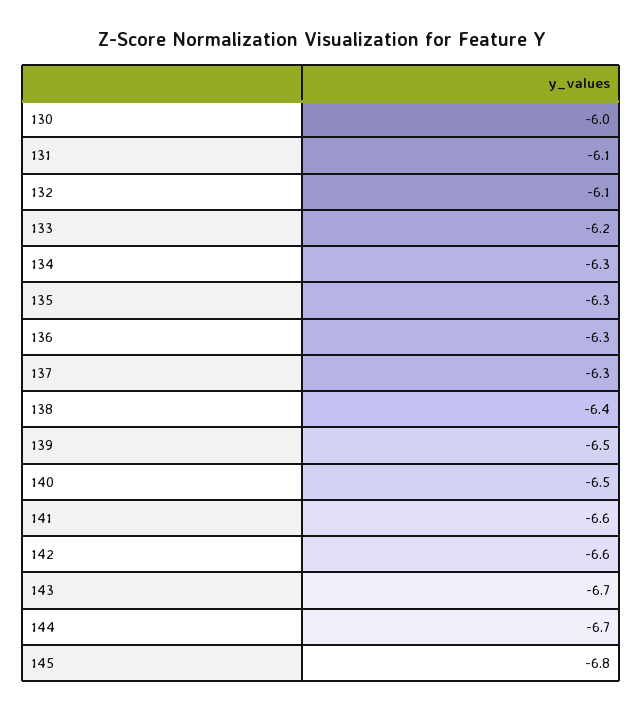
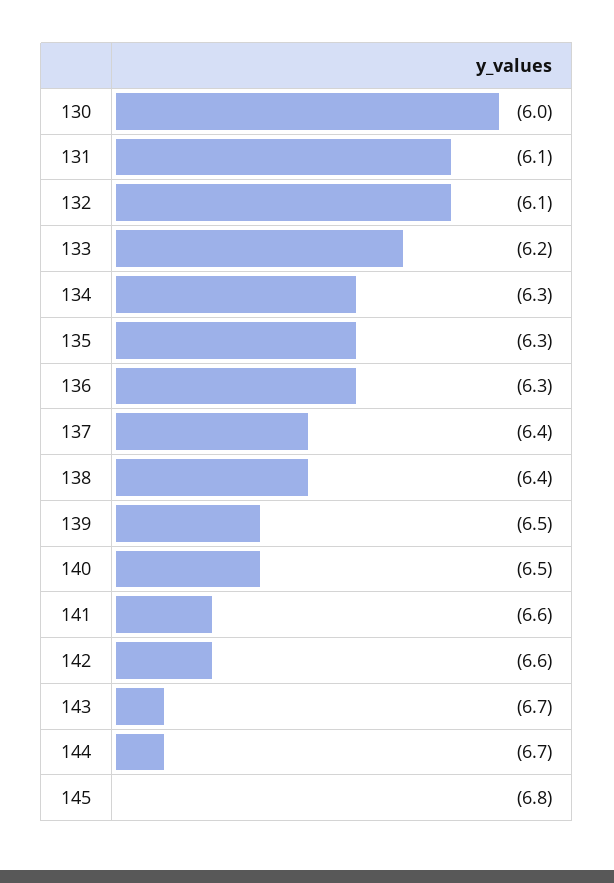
  {
    "130": -6,
    "131": -6.1,
    "132": -6.1,
    "133": -6.2,
    "134": -6.3,
    "135": -6.3,
    "136": -6.3,
-   "137": -6.3,
+   "137": -6.4,
    "138": -6.4,
    "139": -6.5,
    "140": -6.5,
    "141": -6.6,
    "142": -6.6,
    "143": -6.7,
    "144": -6.7,
    "145": -6.8
  }

